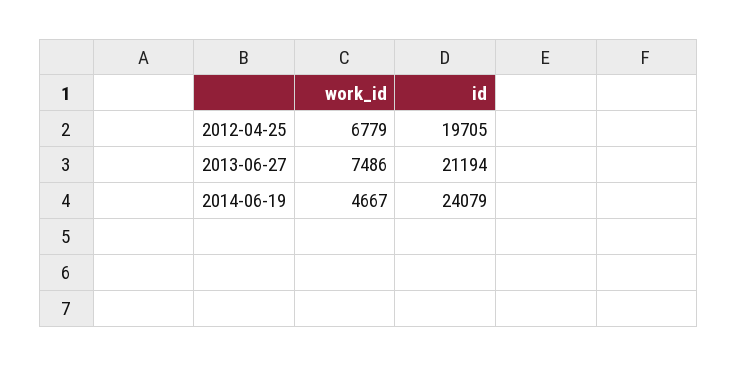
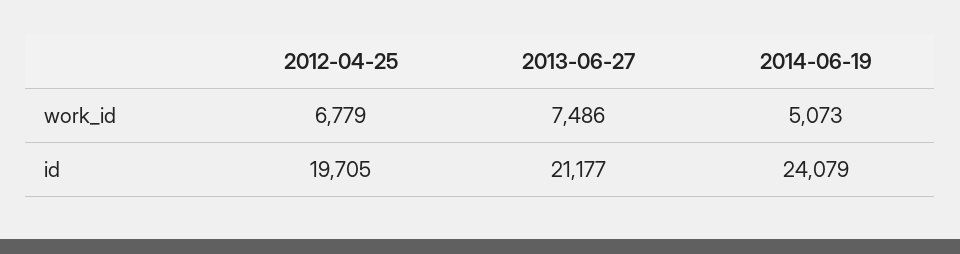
  {
    "work_id": {
      "2012-04-25": 6779,
      "2013-06-27": 7486,
-     "2014-06-19": 4667
+     "2014-06-19": 5073
    },
    "id": {
      "2012-04-25": 19705,
-     "2013-06-27": 21194,
+     "2013-06-27": 21177,
      "2014-06-19": 24079
    }
  }

